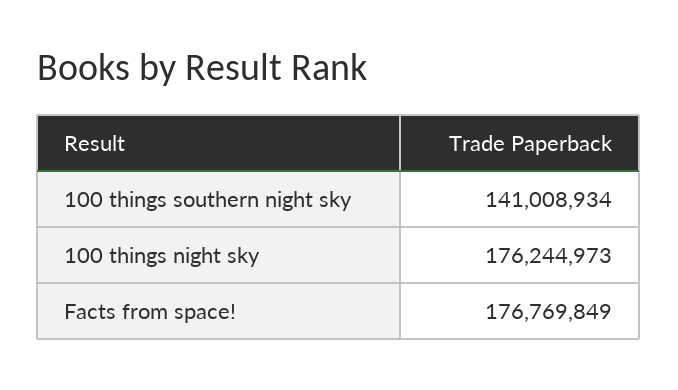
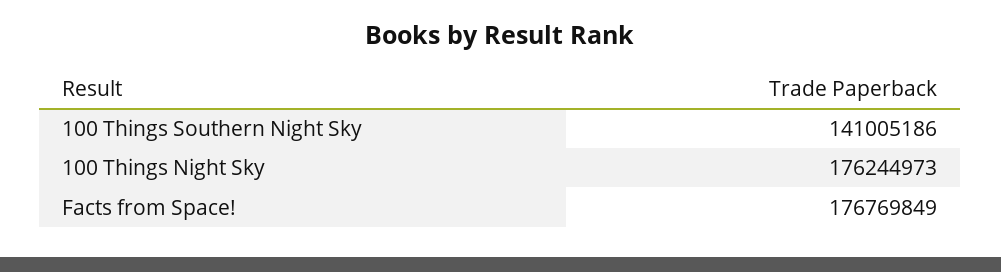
  {
-   "100 things southern night sky": 141008934,
+   "100 things southern night sky": 141005186,
    "100 things night sky": 176244973,
    "Facts from space!": 176769849
  }

